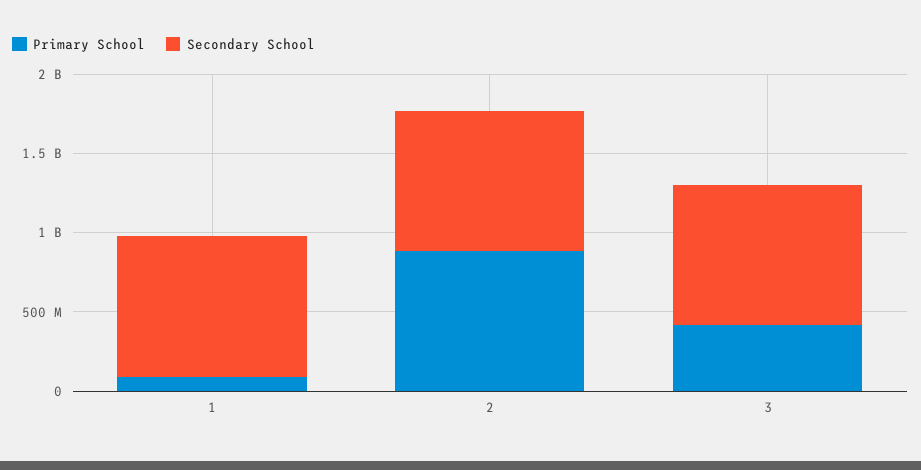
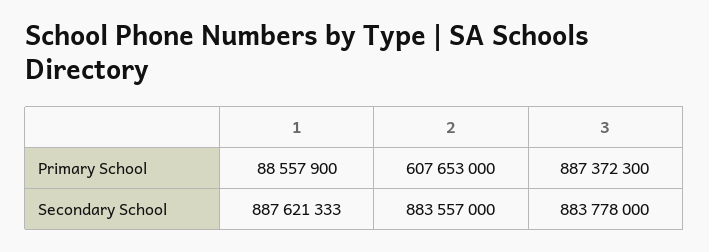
  {
    "Primary School": {
      "1": 88557900,
-     "2": 900000000,
+     "2": 607653000,
-     "3": 400000000
+     "3": 887372300
    },
    "Secondary School": {
      "1": 887621333,
      "2": 883557000,
      "3": 883778000
    }
  }

